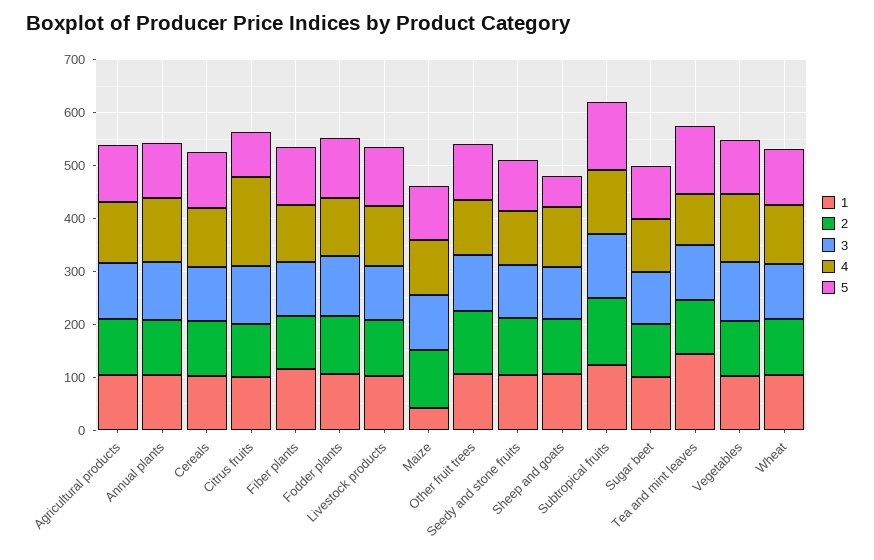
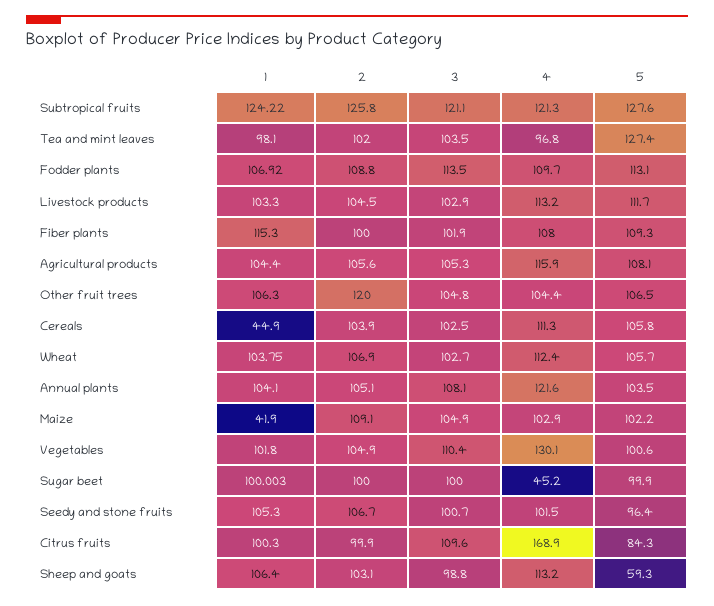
  {
    "1": {
      "Agricultural products": 104.4,
      "Annual plants": 104.1,
-     "Cereals": 100,
+     "Cereals": 44.9,
      "Citrus fruits": 100.3,
      "Fiber plants": 115.3,
      "Fodder plants": 106.92,
      "Livestock products": 103.3,
      "Maize": 41.9,
      "Other fruit trees": 106.3,
      "Seedy and stone fruits": 105.3,
      "Sheep and goats": 106.4,
      "Subtropical fruits": 124.22,
      "Sugar beet": 100.003,
-     "Tea and mint leaves": 140,
+     "Tea and mint leaves": 98.1,
      "Vegetables": 101.8,
      "Wheat": 103.75
    },
    "2": {
      "Agricultural products": 105.6,
      "Annual plants": 105.1,
      "Cereals": 103.9,
      "Citrus fruits": 99.9,
      "Fiber plants": 100,
      "Fodder plants": 108.8,
      "Livestock products": 104.5,
      "Maize": 109.1,
      "Other fruit trees": 120,
      "Seedy and stone fruits": 106.7,
      "Sheep and goats": 103.1,
      "Subtropical fruits": 125.8,
      "Sugar beet": 100,
      "Tea and mint leaves": 102,
      "Vegetables": 104.9,
      "Wheat": 106.9
    },
    "3": {
      "Agricultural products": 105.3,
      "Annual plants": 108.1,
      "Cereals": 102.5,
      "Citrus fruits": 109.6,
      "Fiber plants": 101.9,
      "Fodder plants": 113.5,
      "Livestock products": 102.9,
      "Maize": 104.9,
      "Other fruit trees": 104.8,
      "Seedy and stone fruits": 100.7,
      "Sheep and goats": 98.8,
      "Subtropical fruits": 121.1,
      "Sugar beet": 100,
      "Tea and mint leaves": 103.5,
      "Vegetables": 110.4,
      "Wheat": 102.7
    },
    "4": {
      "Agricultural products": 115.9,
      "Annual plants": 121.6,
      "Cereals": 111.3,
      "Citrus fruits": 168.9,
      "Fiber plants": 108,
      "Fodder plants": 109.7,
      "Livestock products": 113.2,
      "Maize": 102.9,
      "Other fruit trees": 104.4,
      "Seedy and stone fruits": 101.5,
      "Sheep and goats": 113.2,
      "Subtropical fruits": 121.3,
-     "Sugar beet": 100,
+     "Sugar beet": 45.2,
      "Tea and mint leaves": 96.8,
      "Vegetables": 130.1,
      "Wheat": 112.4
    },
    "5": {
      "Agricultural products": 108.1,
      "Annual plants": 103.5,
      "Cereals": 105.8,
      "Citrus fruits": 84.3,
      "Fiber plants": 109.3,
      "Fodder plants": 113.1,
      "Livestock products": 111.7,
      "Maize": 102.2,
      "Other fruit trees": 106.5,
      "Seedy and stone fruits": 96.4,
      "Sheep and goats": 59.3,
      "Subtropical fruits": 127.6,
      "Sugar beet": 99.9,
      "Tea and mint leaves": 127.4,
      "Vegetables": 100.6,
      "Wheat": 105.7
    }
  }

